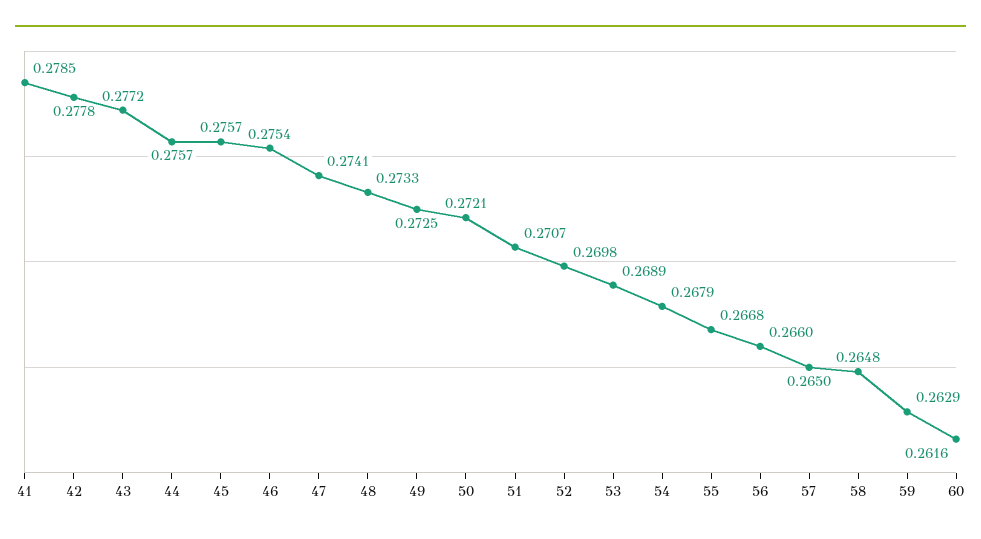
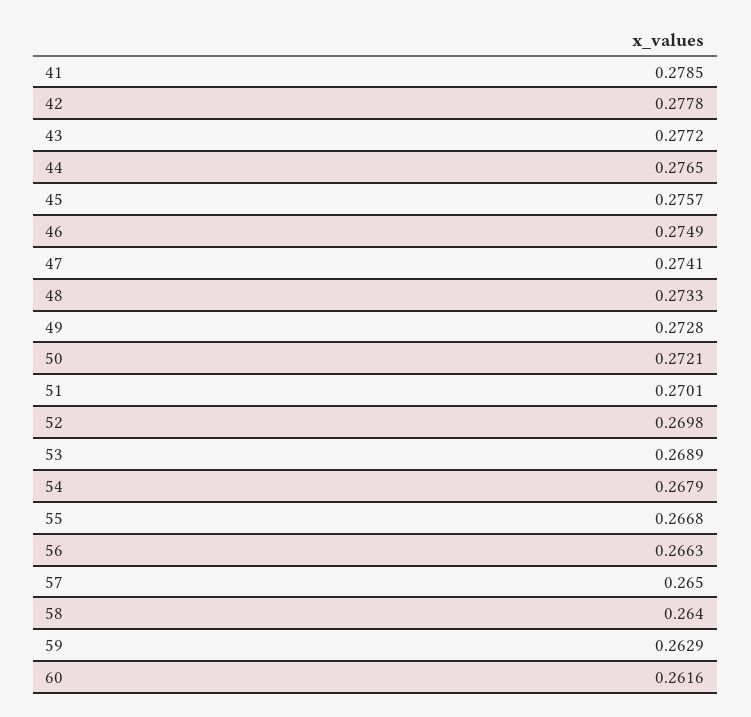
  {
    "41": 0.2785,
    "42": 0.2778,
    "43": 0.2772,
-   "44": 0.2757,
+   "44": 0.2765,
    "45": 0.2757,
-   "46": 0.2754,
+   "46": 0.2749,
    "47": 0.2741,
    "48": 0.2733,
-   "49": 0.2725,
+   "49": 0.2728,
    "50": 0.2721,
-   "51": 0.2707,
+   "51": 0.2701,
    "52": 0.2698,
    "53": 0.2689,
    "54": 0.2679,
    "55": 0.2668,
-   "56": 0.266,
+   "56": 0.2663,
    "57": 0.265,
-   "58": 0.2648,
+   "58": 0.264,
    "59": 0.2629,
    "60": 0.2616
  }

